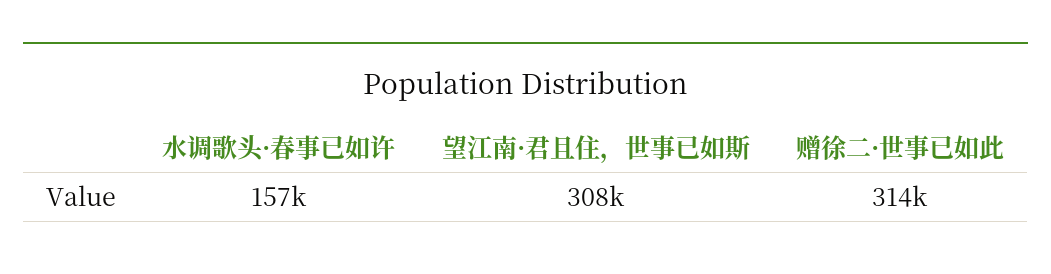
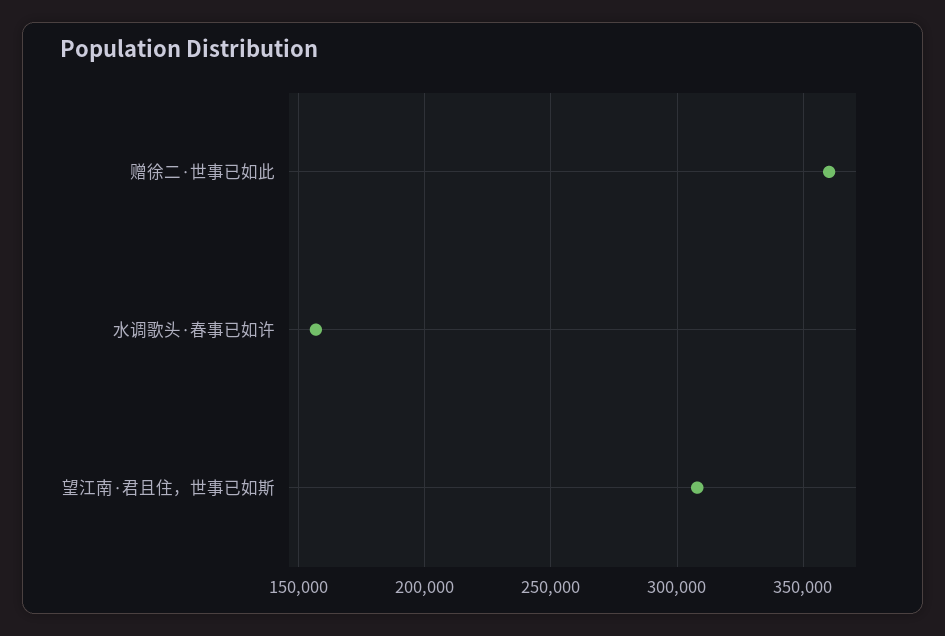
  {
    "水调歌头·春事已如许": 157000,
    "望江南·君且住，世事已如斯": 308000,
-   "赠徐二·世事已如此": 314000
+   "赠徐二·世事已如此": 360000
  }

